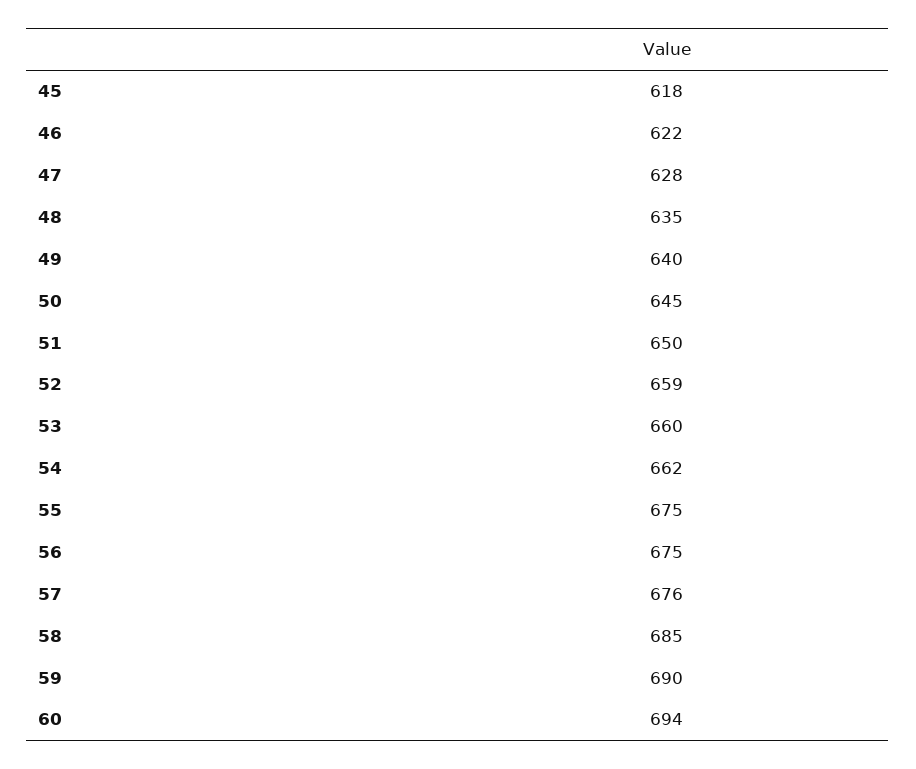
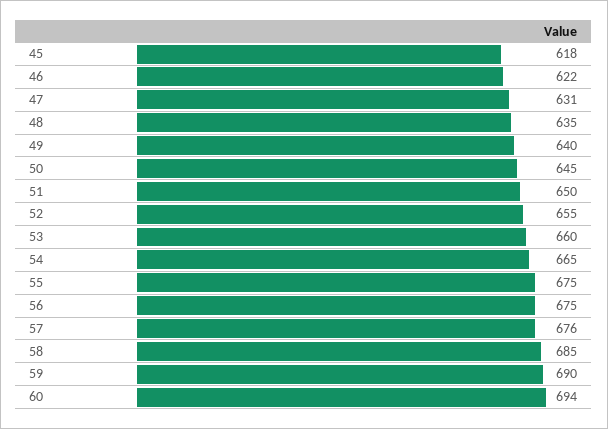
  {
    "45": 618,
    "46": 622,
-   "47": 628,
+   "47": 631,
    "48": 635,
    "49": 640,
    "50": 645,
    "51": 650,
-   "52": 659,
+   "52": 655,
    "53": 660,
-   "54": 662,
+   "54": 665,
    "55": 675,
    "56": 675,
    "57": 676,
    "58": 685,
    "59": 690,
    "60": 694
  }

